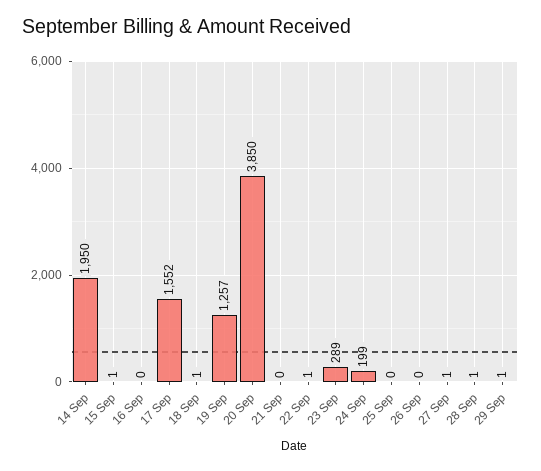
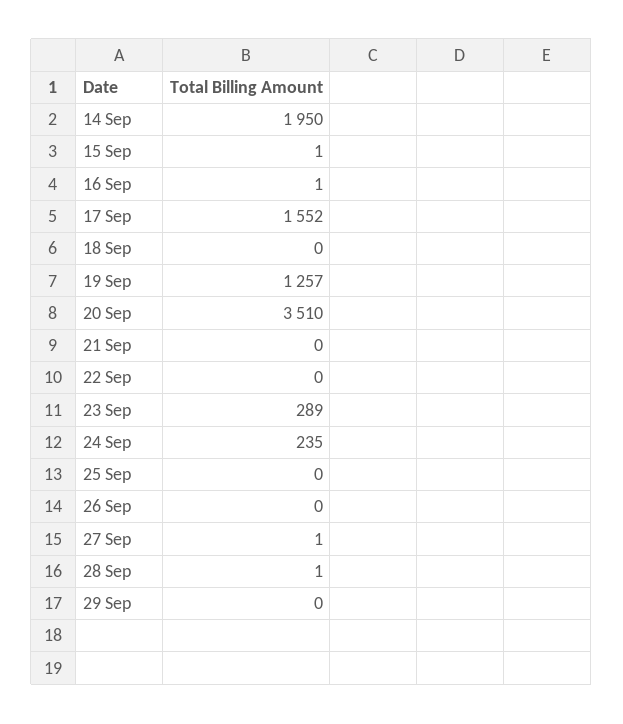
  {
    "14 Sep": 1950,
    "15 Sep": 1,
-   "16 Sep": 0,
+   "16 Sep": 1,
    "17 Sep": 1552,
-   "18 Sep": 1,
+   "18 Sep": 0,
    "19 Sep": 1257,
-   "20 Sep": 3850,
+   "20 Sep": 3510,
    "21 Sep": 0,
-   "22 Sep": 1,
+   "22 Sep": 0,
    "23 Sep": 289,
-   "24 Sep": 199,
+   "24 Sep": 235,
    "25 Sep": 0,
    "26 Sep": 0,
    "27 Sep": 1,
    "28 Sep": 1,
-   "29 Sep": 1
+   "29 Sep": 0
  }

